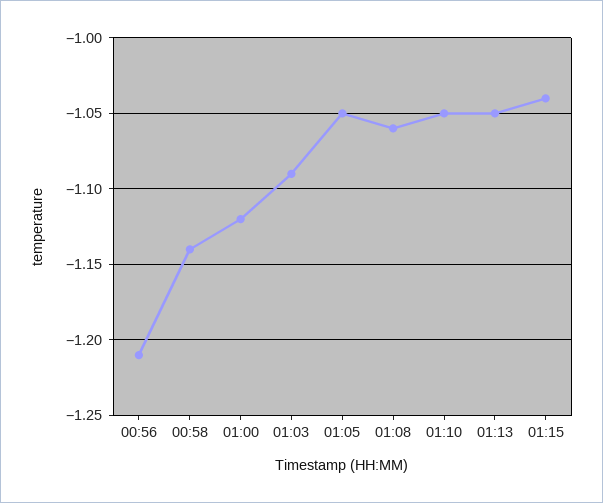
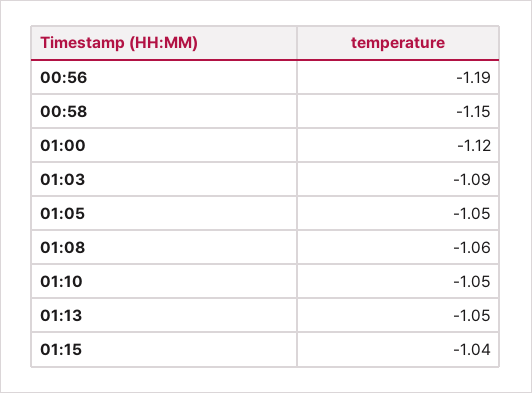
  {
-   "00:56": -1.21,
+   "00:56": -1.19,
-   "00:58": -1.14,
+   "00:58": -1.15,
    "01:00": -1.12,
    "01:03": -1.09,
    "01:05": -1.05,
    "01:08": -1.06,
    "01:10": -1.05,
    "01:13": -1.05,
    "01:15": -1.04
  }

